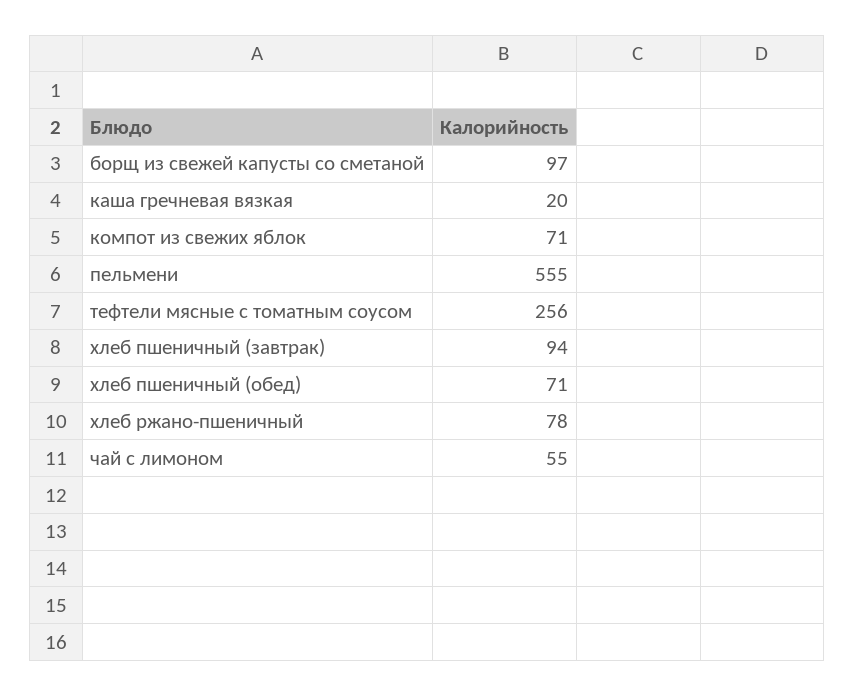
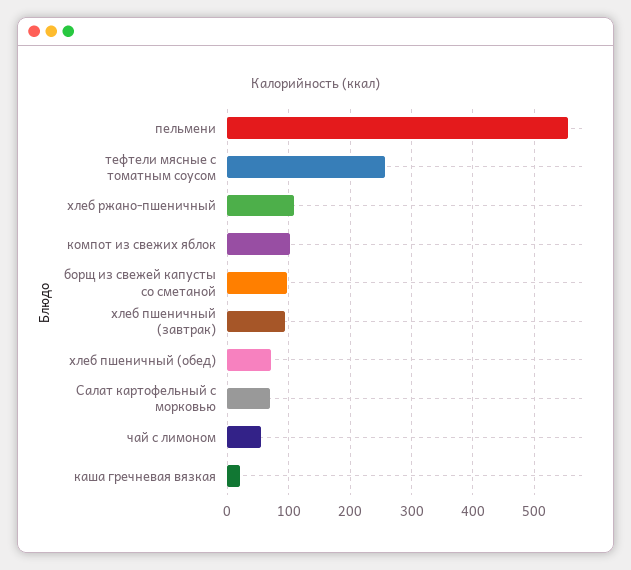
  {
    "борщ из свежей капусты со сметаной": 97,
    "каша гречневая вязкая": 20,
-   "компот из свежих яблок": 71,
+   "компот из свежих яблок": 100,
    "пельмени": 555,
    "тефтели мясные с томатным соусом": 256,
    "хлеб пшеничный (завтрак)": 94,
    "хлеб пшеничный (обед)": 71,
-   "хлеб ржано-пшеничный": 78,
+   "хлеб ржано-пшеничный": 110,
-   "чай с лимоном": 55
+   "чай с лимоном": 55,
+   "Салат картофельный с морковью": 70
  }

